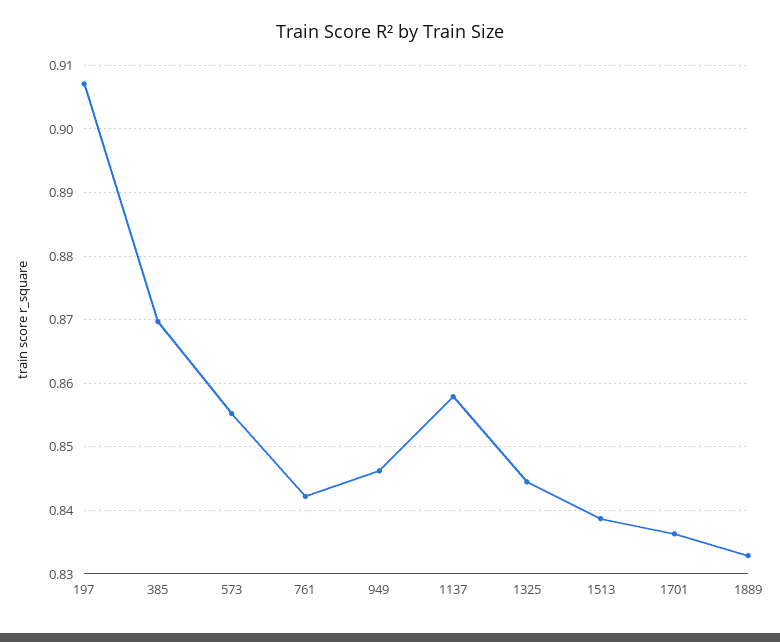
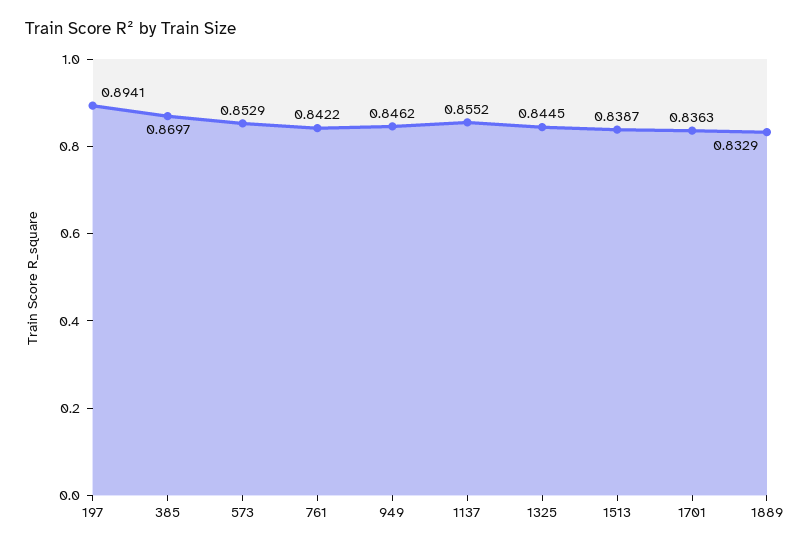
  {
-   "197": 0.907,
+   "197": 0.8941,
    "385": 0.8697,
-   "573": 0.855,
+   "573": 0.8529,
    "761": 0.8422,
    "949": 0.8462,
-   "1137": 0.858,
+   "1137": 0.8552,
    "1325": 0.8445,
    "1513": 0.8387,
    "1701": 0.8363,
    "1889": 0.8329
  }

